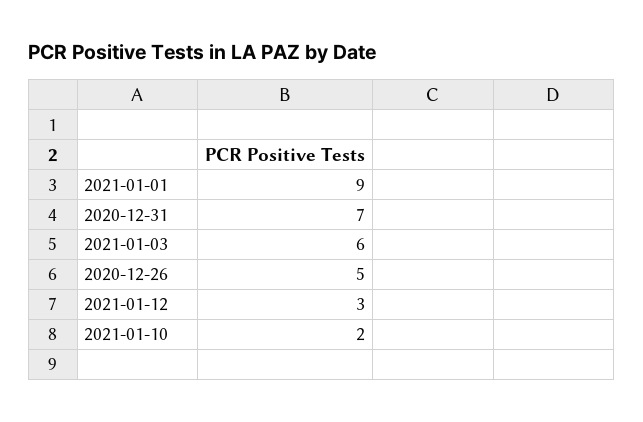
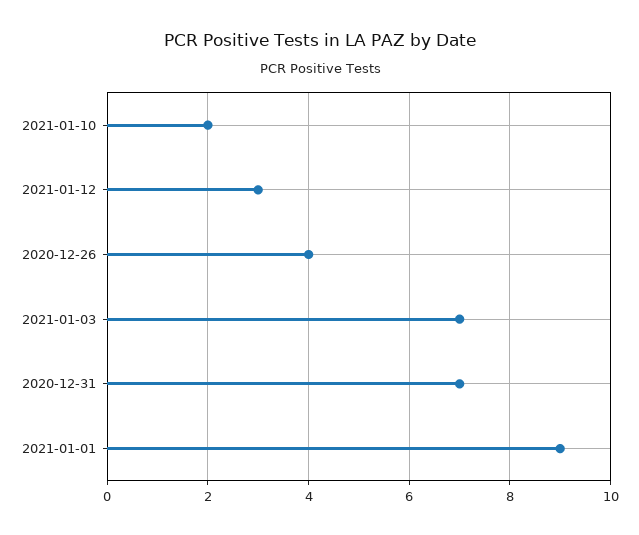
  {
    "2021-01-01": 9,
    "2020-12-31": 7,
-   "2021-01-03": 6,
+   "2021-01-03": 7,
-   "2020-12-26": 5,
+   "2020-12-26": 4,
    "2021-01-12": 3,
    "2021-01-10": 2
  }

